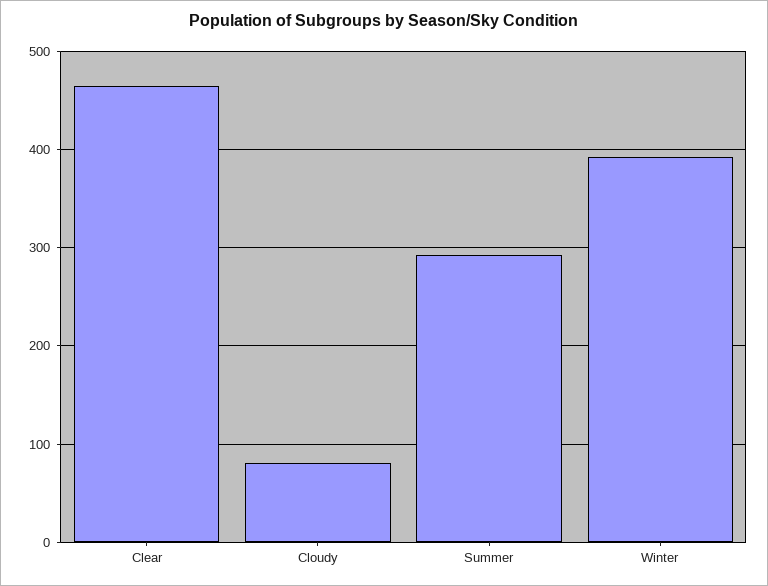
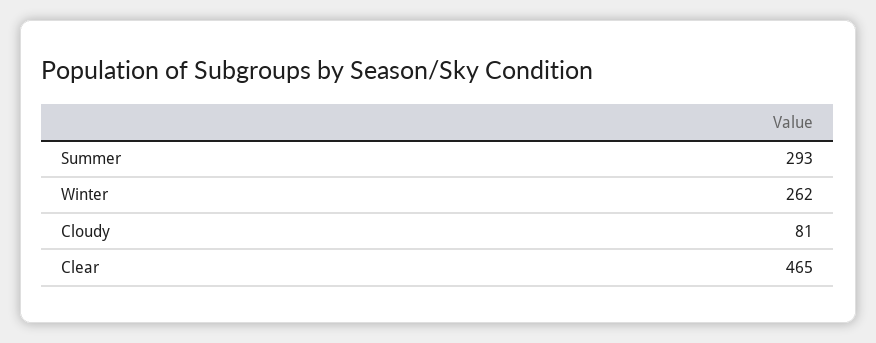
  {
    "Clear": 465,
    "Cloudy": 81,
    "Summer": 293,
-   "Winter": 390
+   "Winter": 262
  }

